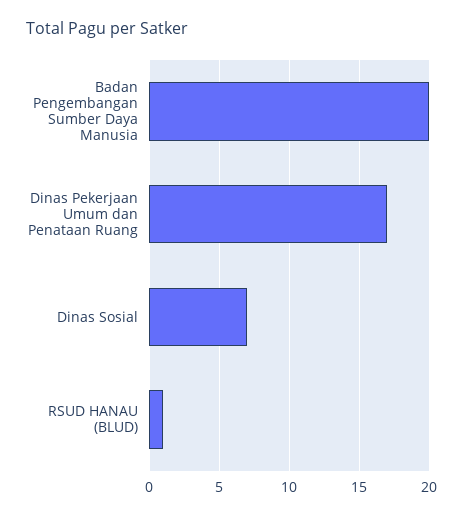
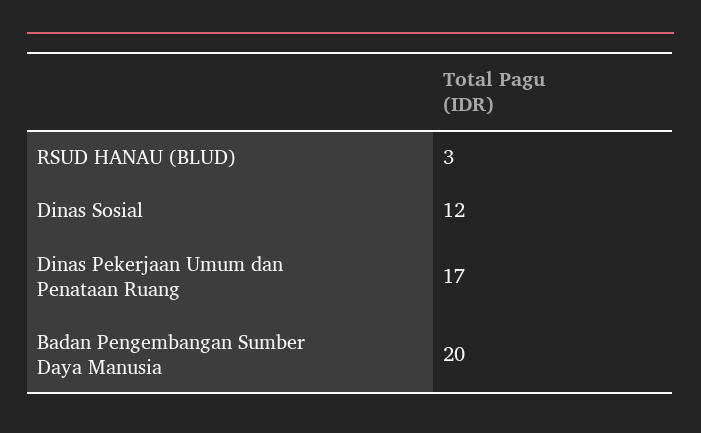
  {
    "Badan Pengembangan Sumber Daya Manusia": 20,
    "Dinas Pekerjaan Umum dan Penataan Ruang": 17,
-   "Dinas Sosial": 7,
+   "Dinas Sosial": 12,
-   "RSUD HANAU (BLUD)": 1
+   "RSUD HANAU (BLUD)": 3
  }

